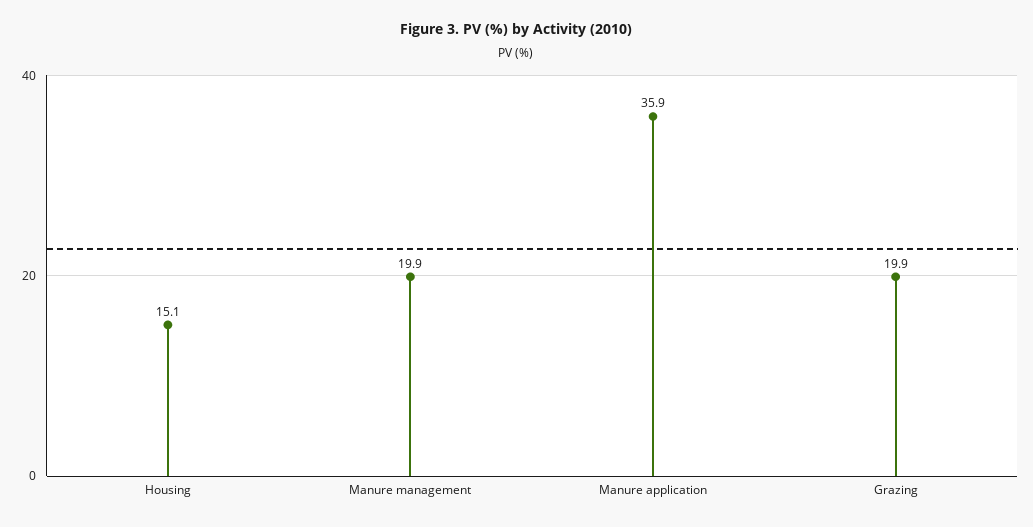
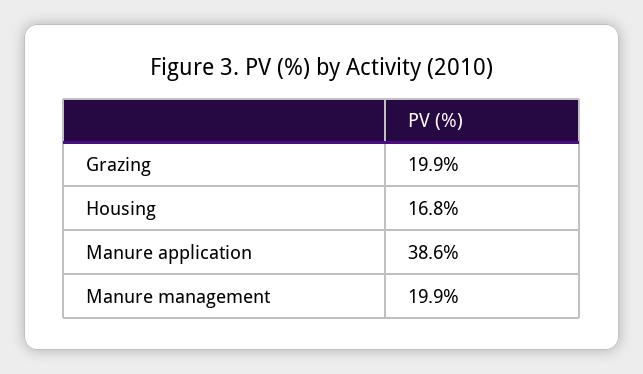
  {
-   "Housing": 15.1,
+   "Housing": 16.8,
    "Manure management": 19.9,
-   "Manure application": 35.9,
+   "Manure application": 38.6,
    "Grazing": 19.9
  }

